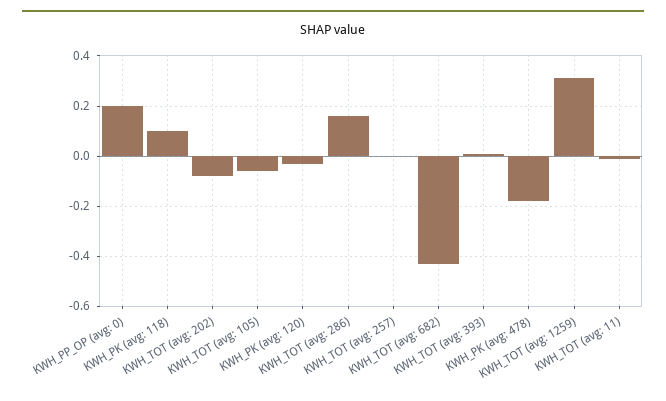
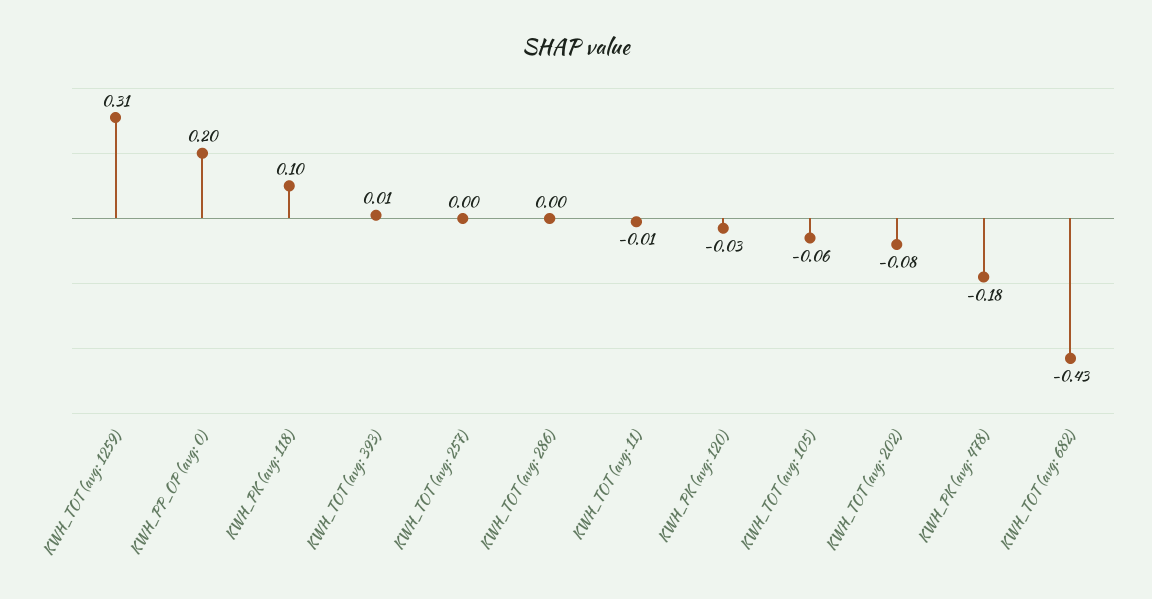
  {
    "KWH_PP_OP (avg: 0)": 0.2,
    "KWH_PK (avg: 118)": 0.1,
    "KWH_TOT (avg: 202)": -0.08,
    "KWH_TOT (avg: 105)": -0.06,
    "KWH_PK (avg: 120)": -0.03,
-   "KWH_TOT (avg: 286)": 0.15,
+   "KWH_TOT (avg: 286)": 0,
    "KWH_TOT (avg: 257)": 0,
    "KWH_TOT (avg: 682)": -0.43,
    "KWH_TOT (avg: 393)": 0.01,
    "KWH_PK (avg: 478)": -0.18,
    "KWH_TOT (avg: 1259)": 0.31,
    "KWH_TOT (avg: 11)": -0.01
  }

